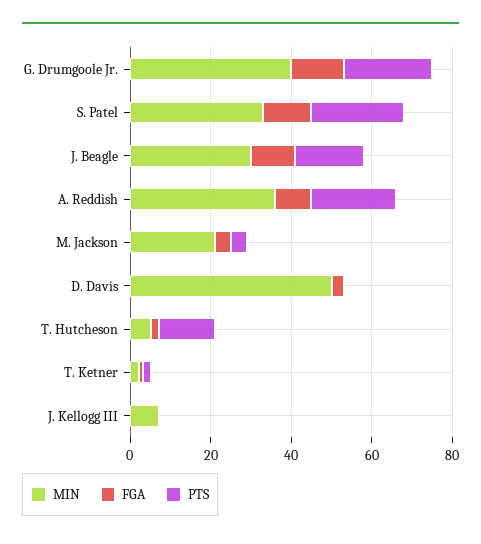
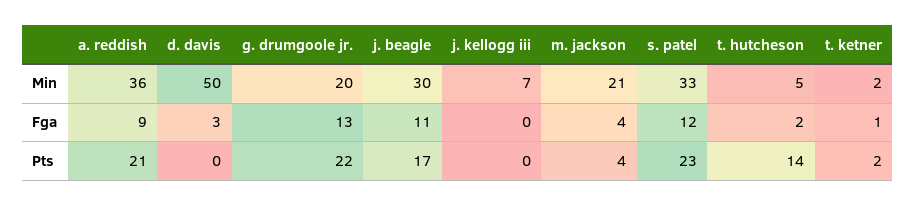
  {
    "MIN": {
-     "G. Drumgoole Jr.": 40,
+     "G. Drumgoole Jr.": 20,
      "S. Patel": 33,
      "J. Beagle": 30,
      "A. Reddish": 36,
      "M. Jackson": 21,
      "D. Davis": 50,
      "T. Hutcheson": 5,
      "T. Ketner": 2,
      "J. Kellogg III": 7
    },
    "FGA": {
      "G. Drumgoole Jr.": 13,
      "S. Patel": 12,
      "J. Beagle": 11,
      "A. Reddish": 9,
      "M. Jackson": 4,
      "D. Davis": 3,
      "T. Hutcheson": 2,
      "T. Ketner": 1,
      "J. Kellogg III": 0
    },
    "PTS": {
      "G. Drumgoole Jr.": 22,
      "S. Patel": 23,
      "J. Beagle": 17,
      "A. Reddish": 21,
      "M. Jackson": 4,
      "D. Davis": 0,
      "T. Hutcheson": 14,
      "T. Ketner": 2,
      "J. Kellogg III": 0
    }
  }

